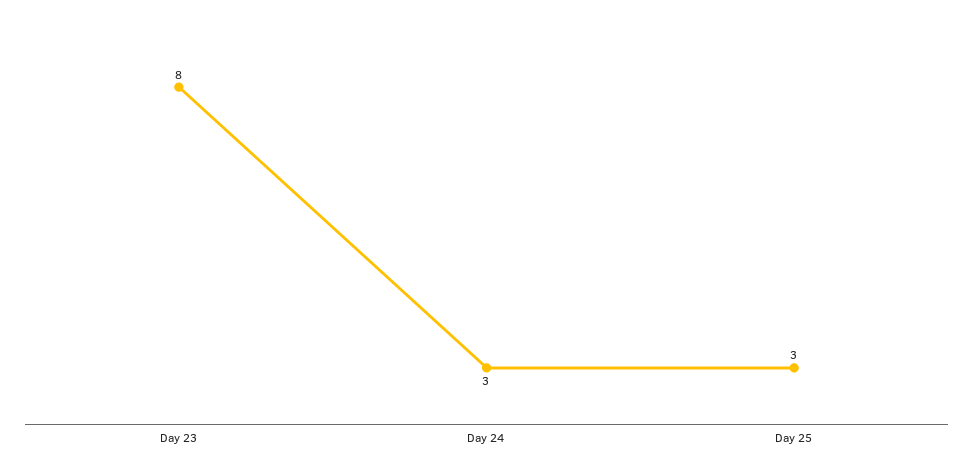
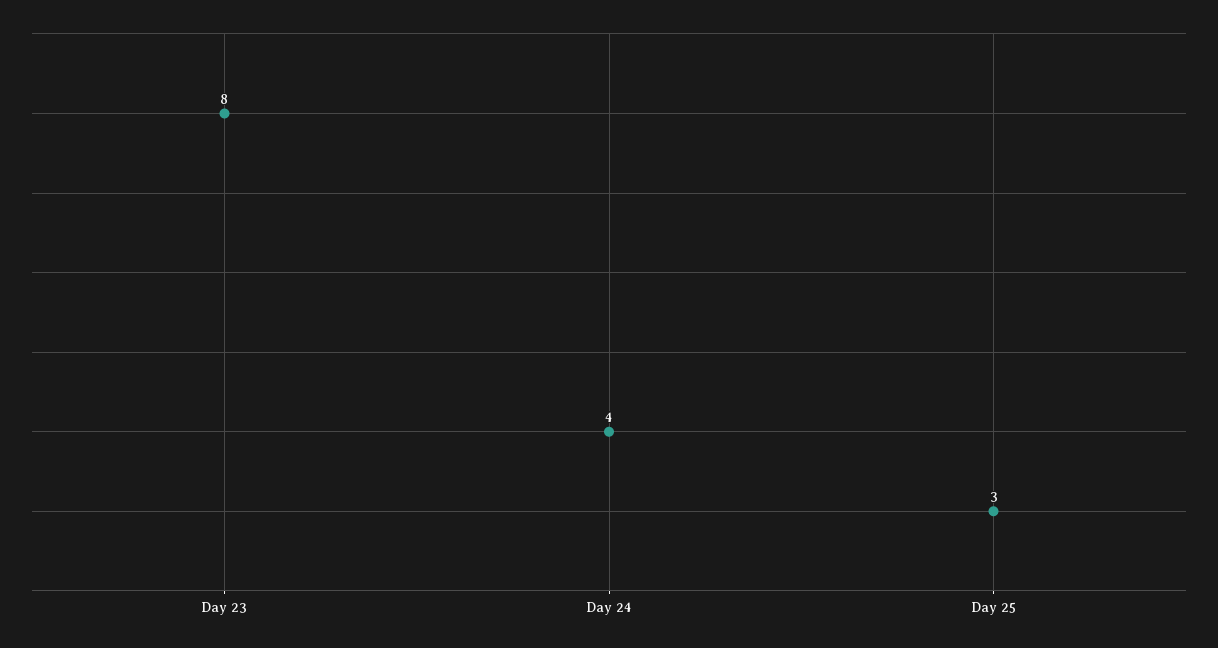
  {
    "Day 23": 8,
-   "Day 24": 3,
+   "Day 24": 4,
    "Day 25": 3
  }

